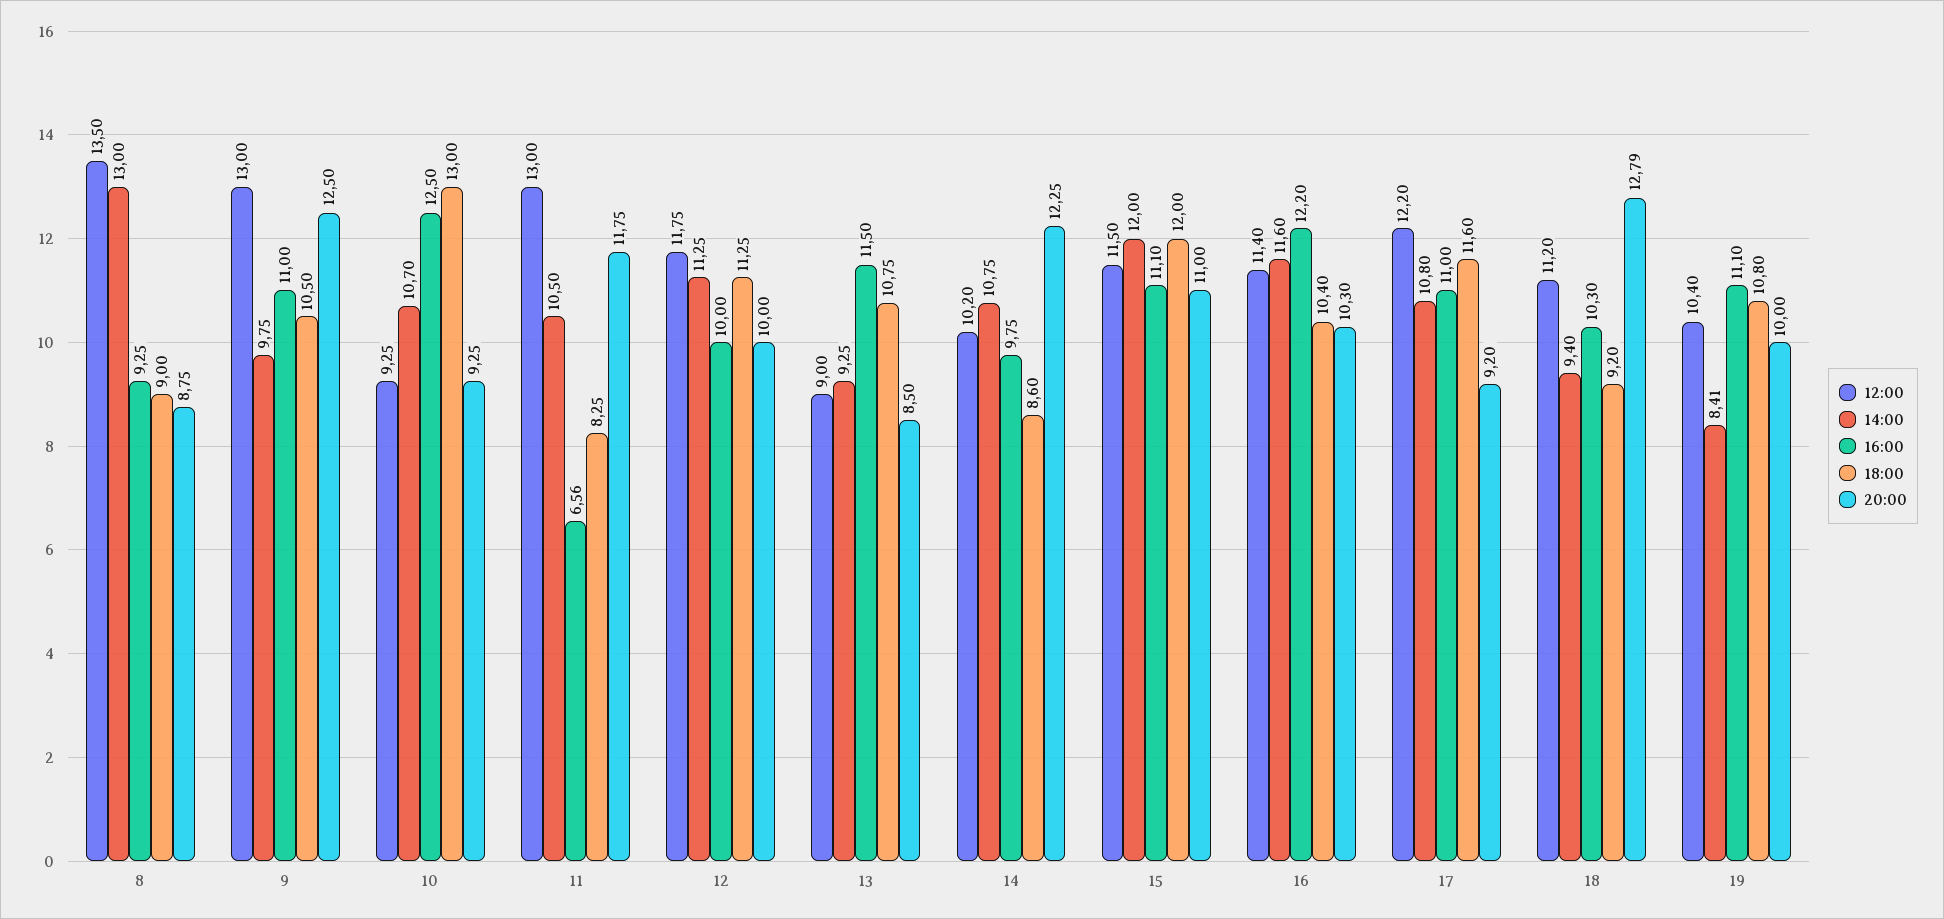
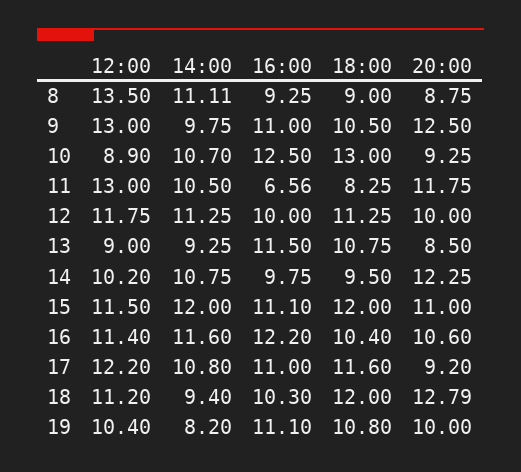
  {
    "12:00": {
      "8": 13.5,
      "9": 13,
-     "10": 9.25,
+     "10": 8.9,
      "11": 13,
      "12": 11.75,
      "13": 9,
      "14": 10.2,
      "15": 11.5,
      "16": 11.4,
      "17": 12.2,
      "18": 11.2,
      "19": 10.4
    },
    "14:00": {
-     "8": 13,
+     "8": 11.11,
      "9": 9.75,
      "10": 10.7,
      "11": 10.5,
      "12": 11.25,
      "13": 9.25,
      "14": 10.75,
      "15": 12,
      "16": 11.6,
      "17": 10.8,
      "18": 9.4,
-     "19": 8.41
+     "19": 8.2
    },
    "16:00": {
      "8": 9.25,
      "9": 11,
      "10": 12.5,
      "11": 6.56,
      "12": 10,
      "13": 11.5,
      "14": 9.75,
      "15": 11.1,
      "16": 12.2,
      "17": 11,
      "18": 10.3,
      "19": 11.1
    },
    "18:00": {
      "8": 9,
      "9": 10.5,
      "10": 13,
      "11": 8.25,
      "12": 11.25,
      "13": 10.75,
-     "14": 8.6,
+     "14": 9.5,
      "15": 12,
      "16": 10.4,
      "17": 11.6,
-     "18": 9.2,
+     "18": 12,
      "19": 10.8
    },
    "20:00": {
      "8": 8.75,
      "9": 12.5,
      "10": 9.25,
      "11": 11.75,
      "12": 10,
      "13": 8.5,
      "14": 12.25,
      "15": 11,
-     "16": 10.3,
+     "16": 10.6,
      "17": 9.2,
      "18": 12.79,
      "19": 10
    }
  }

